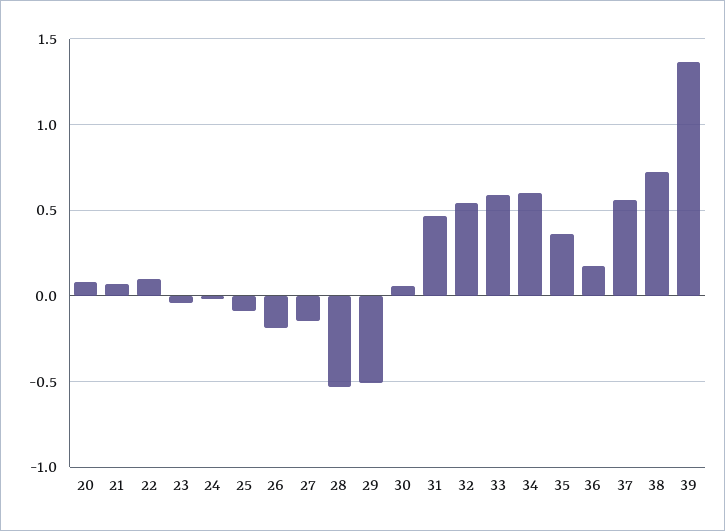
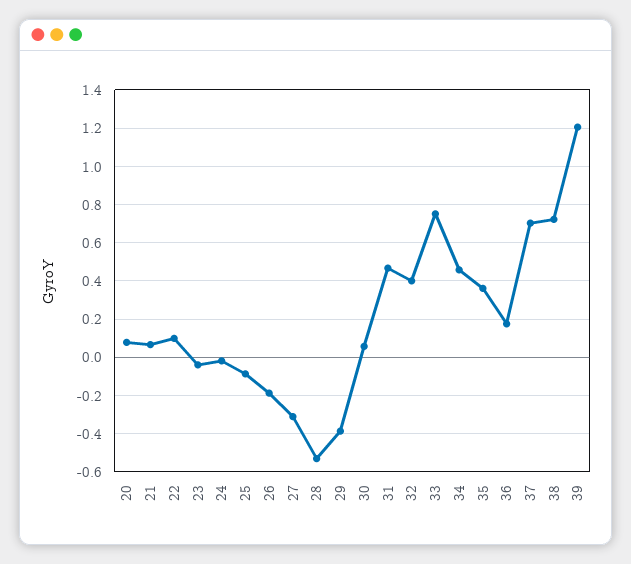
  {
    "20": 0.1,
    "21": 0.05,
    "22": 0.1,
    "23": -0.05,
    "24": 0,
    "25": -0.1,
    "26": -0.2,
-   "27": -0.15,
+   "27": -0.3,
    "28": -0.55,
-   "29": -0.5,
+   "29": -0.4,
    "30": 0.05,
    "31": 0.45,
-   "32": 0.55,
+   "32": 0.4,
-   "33": 0.6,
+   "33": 0.75,
-   "34": 0.6,
+   "34": 0.45,
    "35": 0.35,
    "36": 0.15,
-   "37": 0.55,
+   "37": 0.7,
    "38": 0.7,
-   "39": 1.35
+   "39": 1.2
  }

